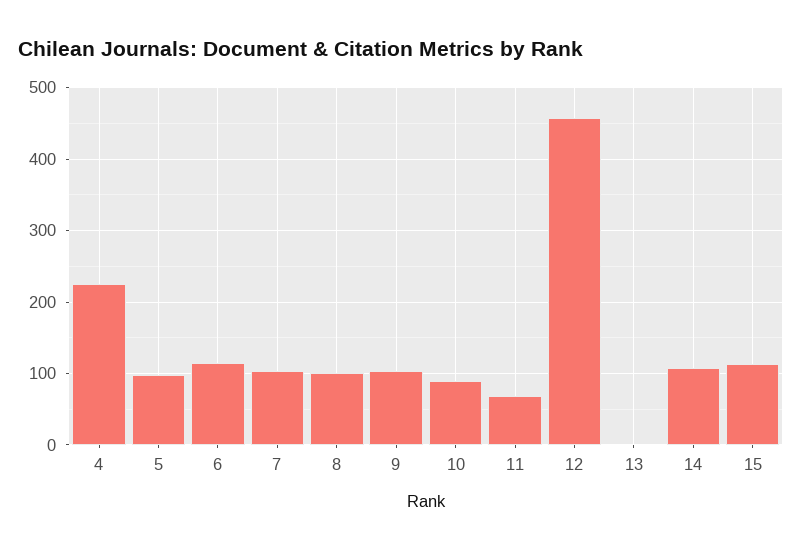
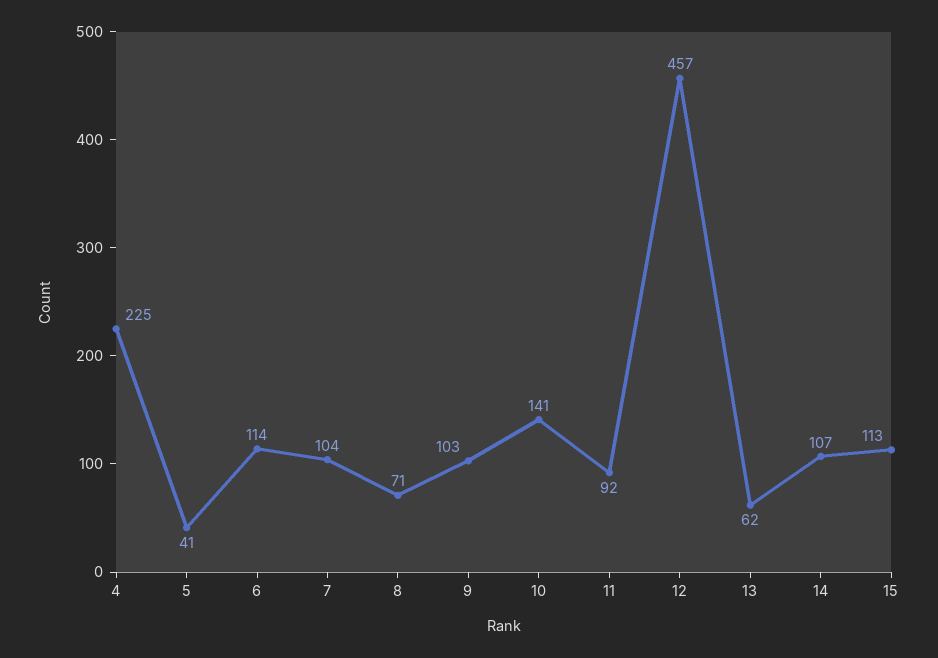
  {
    "4": 225,
-   "5": 100,
+   "5": 41,
    "6": 114,
    "7": 104,
-   "8": 100,
+   "8": 71,
    "9": 103,
-   "10": 90,
+   "10": 141,
-   "11": 70,
+   "11": 92,
    "12": 457,
-   "13": 0,
+   "13": 62,
    "14": 107,
    "15": 113
  }

